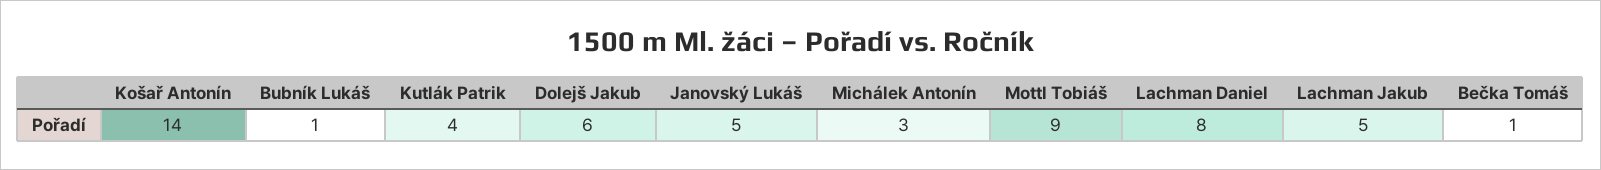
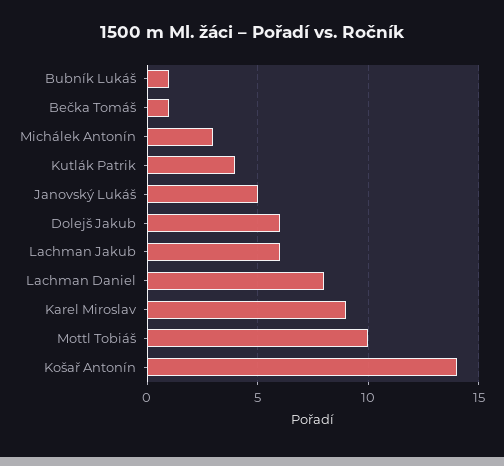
  {
    "Košař Antonín": 14,
    "Bubník Lukáš": 1,
    "Kutlák Patrik": 4,
    "Dolejš Jakub": 6,
    "Janovský Lukáš": 5,
    "Michálek Antonín": 3,
-   "Mottl Tobiáš": 9,
+   "Mottl Tobiáš": 10,
    "Lachman Daniel": 8,
-   "Lachman Jakub": 5,
+   "Lachman Jakub": 6,
-   "Bečka Tomáš": 1
+   "Bečka Tomáš": 1,
+   "Karel Miroslav": 9
  }

